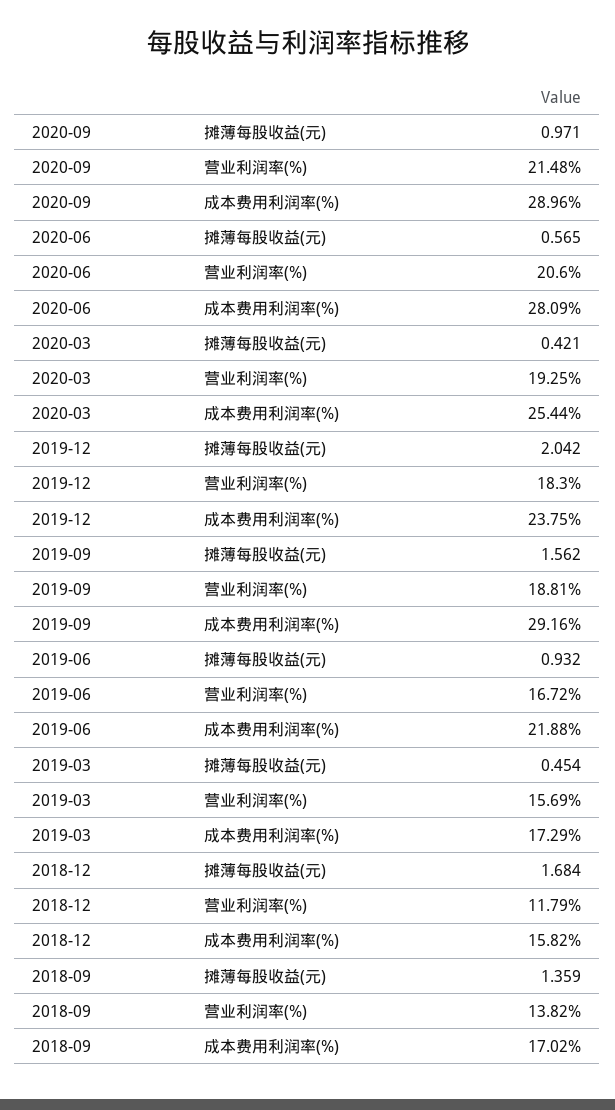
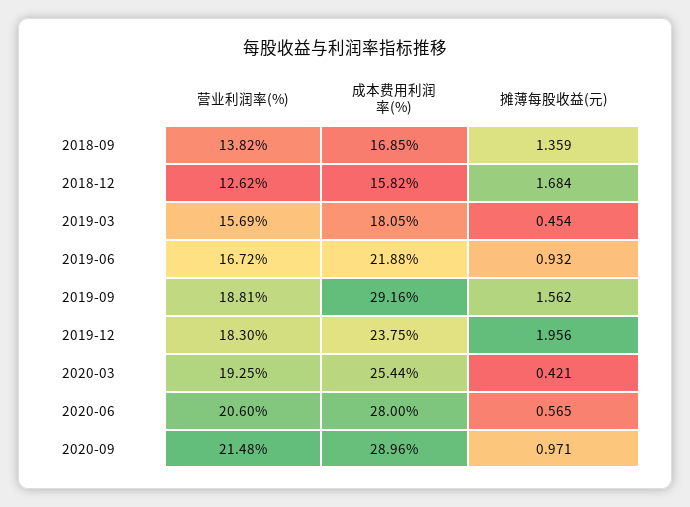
  {
    "2020-09": {
      "摊薄每股收益(元)": 0.971,
      "营业利润率(%)": 21.48,
      "成本费用利润率(%)": 28.96
    },
    "2020-06": {
      "摊薄每股收益(元)": 0.565,
      "营业利润率(%)": 20.6,
-     "成本费用利润率(%)": 28.09
+     "成本费用利润率(%)": 28
    },
    "2020-03": {
      "摊薄每股收益(元)": 0.421,
      "营业利润率(%)": 19.25,
      "成本费用利润率(%)": 25.44
    },
    "2019-12": {
-     "摊薄每股收益(元)": 2.042,
+     "摊薄每股收益(元)": 1.956,
      "营业利润率(%)": 18.3,
      "成本费用利润率(%)": 23.75
    },
    "2019-09": {
      "摊薄每股收益(元)": 1.562,
      "营业利润率(%)": 18.81,
      "成本费用利润率(%)": 29.16
    },
    "2019-06": {
      "摊薄每股收益(元)": 0.932,
      "营业利润率(%)": 16.72,
      "成本费用利润率(%)": 21.88
    },
    "2019-03": {
      "摊薄每股收益(元)": 0.454,
      "营业利润率(%)": 15.69,
-     "成本费用利润率(%)": 17.29
+     "成本费用利润率(%)": 18.05
    },
    "2018-12": {
      "摊薄每股收益(元)": 1.684,
-     "营业利润率(%)": 11.79,
+     "营业利润率(%)": 12.62,
      "成本费用利润率(%)": 15.82
    },
    "2018-09": {
      "摊薄每股收益(元)": 1.359,
      "营业利润率(%)": 13.82,
-     "成本费用利润率(%)": 17.02
+     "成本费用利润率(%)": 16.85
    }
  }

